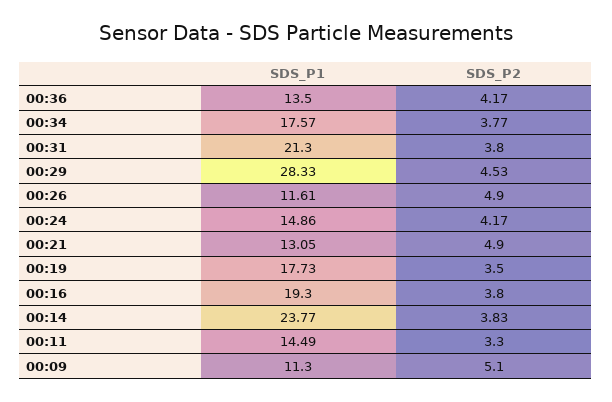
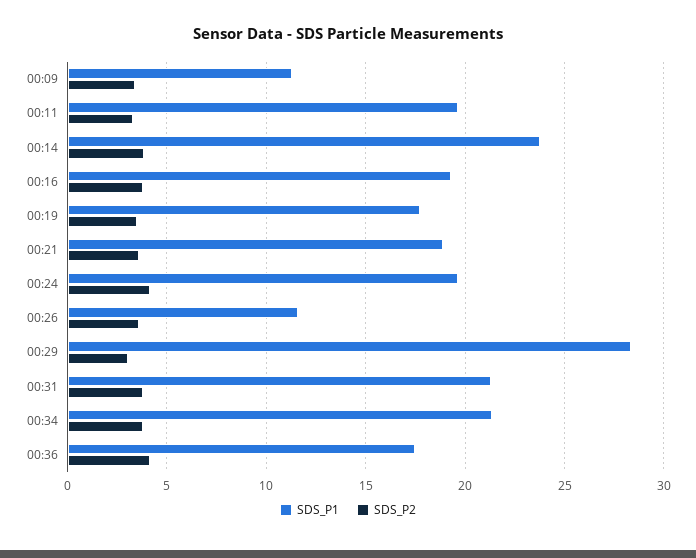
  {
    "SDS_P1": {
-     "00:36": 13.5,
+     "00:36": 17.5,
-     "00:34": 17.57,
+     "00:34": 21.5,
      "00:31": 21.3,
      "00:29": 28.33,
      "00:26": 11.61,
-     "00:24": 14.86,
+     "00:24": 19.5,
-     "00:21": 13.05,
+     "00:21": 19,
      "00:19": 17.73,
      "00:16": 19.3,
      "00:14": 23.77,
-     "00:11": 14.49,
+     "00:11": 19.5,
      "00:09": 11.3
    },
    "SDS_P2": {
      "00:36": 4.17,
      "00:34": 3.77,
      "00:31": 3.8,
-     "00:29": 4.53,
+     "00:29": 3,
-     "00:26": 4.9,
+     "00:26": 3.5,
      "00:24": 4.17,
-     "00:21": 4.9,
+     "00:21": 3.5,
      "00:19": 3.5,
      "00:16": 3.8,
      "00:14": 3.83,
      "00:11": 3.3,
-     "00:09": 5.1
+     "00:09": 3.5
    }
  }

